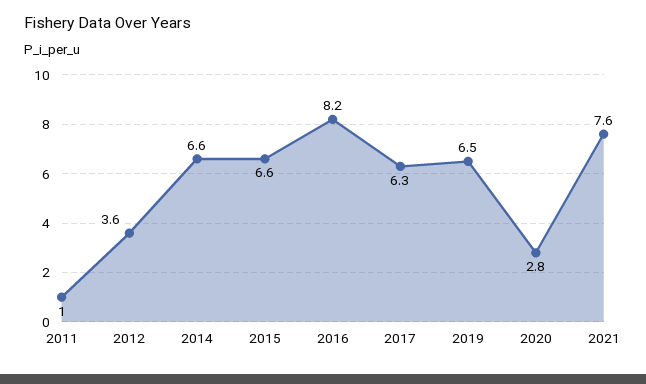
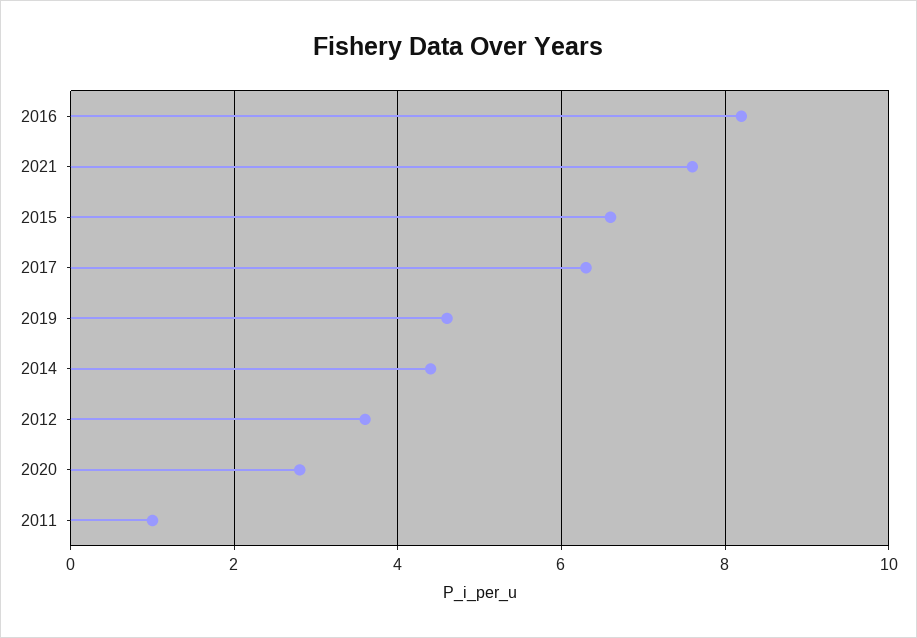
  {
    "2011": 1,
    "2012": 3.6,
-   "2014": 6.6,
+   "2014": 4.5,
    "2015": 6.6,
    "2016": 8.2,
    "2017": 6.3,
-   "2019": 6.5,
+   "2019": 4.5,
    "2020": 2.8,
    "2021": 7.6
  }

